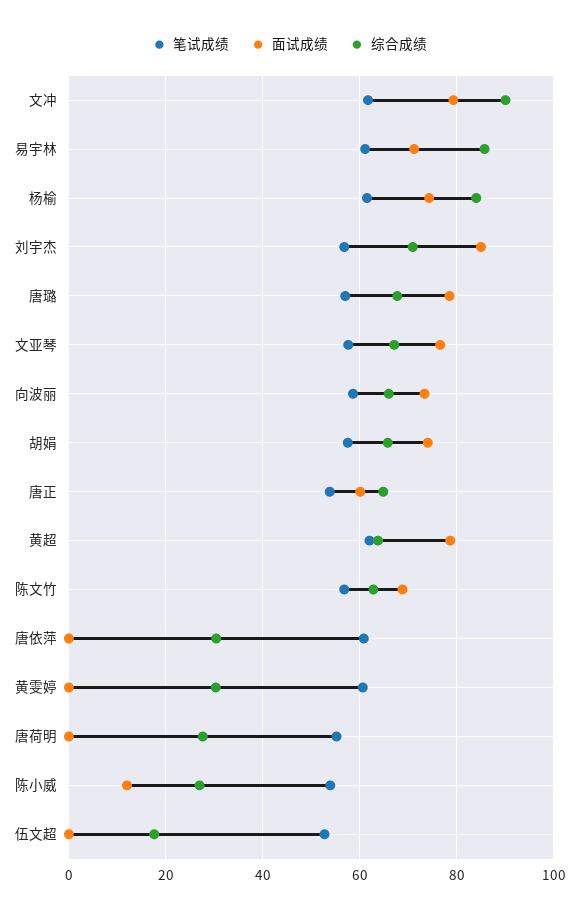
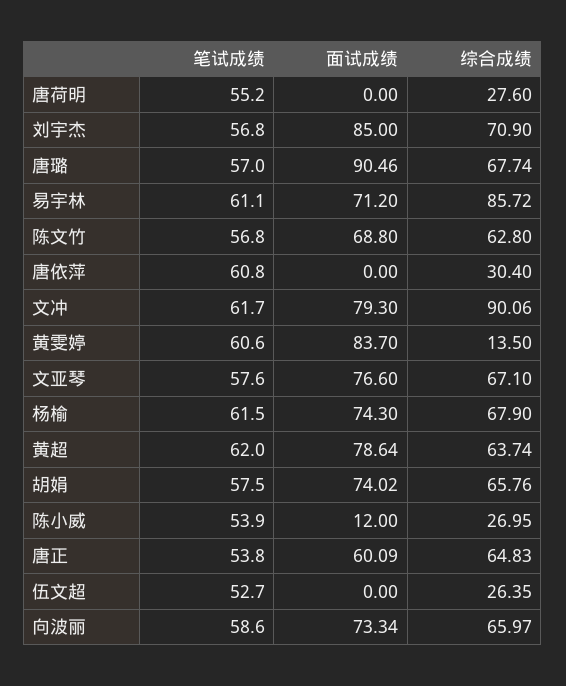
  {
    "笔试成绩": {
      "文冲": 61.7,
      "易宇林": 61.1,
      "杨榆": 61.5,
      "刘宇杰": 56.8,
      "唐璐": 57,
      "文亚琴": 57.6,
      "向波丽": 58.6,
      "胡娟": 57.5,
      "唐正": 53.8,
      "黄超": 62,
      "陈文竹": 56.8,
      "唐依萍": 60.8,
      "黄雯婷": 60.6,
      "唐荷明": 55.2,
      "陈小威": 53.9,
      "伍文超": 52.7
    },
    "面试成绩": {
      "文冲": 79.3,
      "易宇林": 71.2,
      "杨榆": 74.3,
      "刘宇杰": 85,
-     "唐璐": 78,
+     "唐璐": 90.46,
      "文亚琴": 76.6,
      "向波丽": 73.34,
      "胡娟": 74.02,
      "唐正": 60.09,
      "黄超": 78.64,
      "陈文竹": 68.8,
      "唐依萍": 0,
-     "黄雯婷": 0,
+     "黄雯婷": 83.7,
      "唐荷明": 0,
      "陈小威": 12,
      "伍文超": 0
    },
    "综合成绩": {
      "文冲": 90.06,
      "易宇林": 85.72,
-     "杨榆": 84,
+     "杨榆": 67.9,
      "刘宇杰": 70.9,
      "唐璐": 67.74,
      "文亚琴": 67.1,
      "向波丽": 65.97,
      "胡娟": 65.76,
      "唐正": 64.83,
      "黄超": 63.74,
      "陈文竹": 62.8,
      "唐依萍": 30.4,
-     "黄雯婷": 30,
+     "黄雯婷": 13.5,
      "唐荷明": 27.6,
      "陈小威": 26.95,
-     "伍文超": 18
+     "伍文超": 26.35
    }
  }

